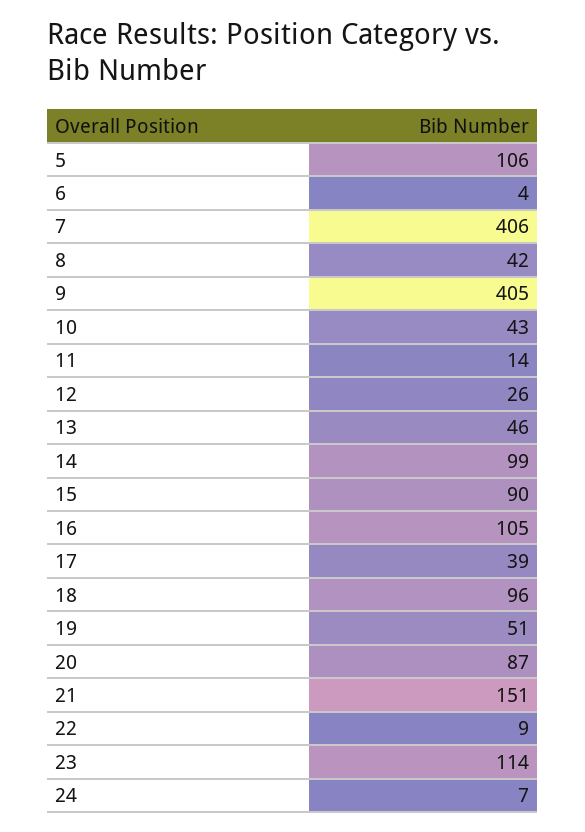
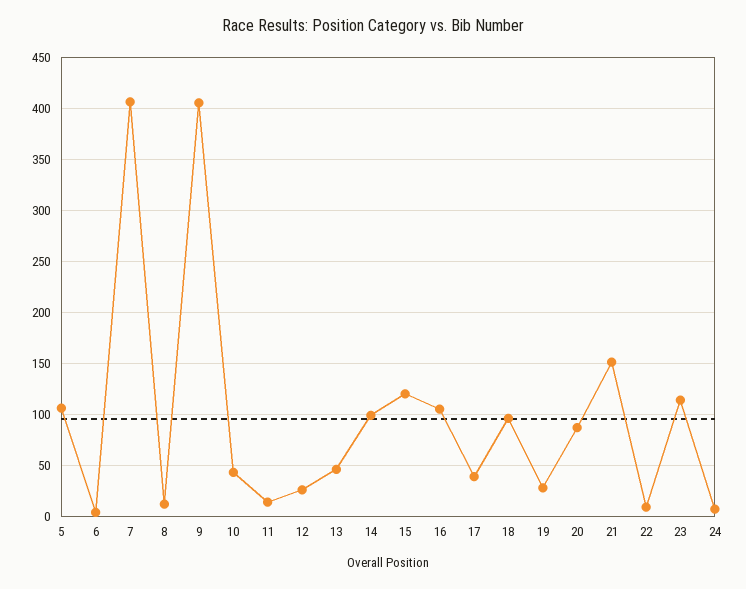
  {
    "5": 106,
    "6": 4,
    "7": 406,
-   "8": 42,
+   "8": 10,
    "9": 405,
    "10": 43,
    "11": 14,
    "12": 26,
    "13": 46,
    "14": 99,
-   "15": 90,
+   "15": 120,
    "16": 105,
    "17": 39,
    "18": 96,
-   "19": 51,
+   "19": 30,
    "20": 87,
    "21": 151,
    "22": 9,
    "23": 114,
    "24": 7
  }

